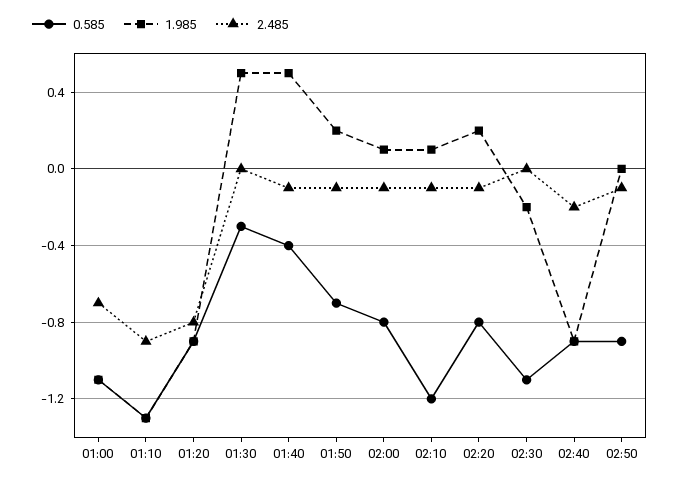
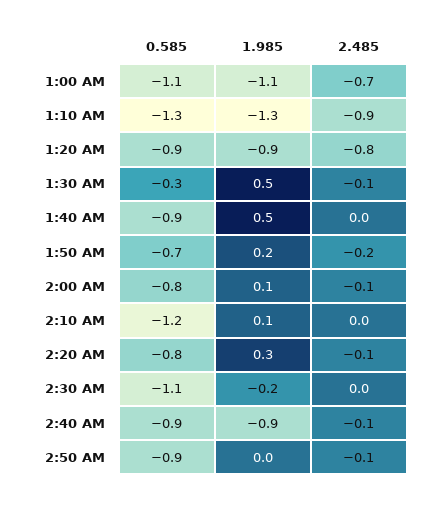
  {
    "0.585": {
      "01:00": -1.1,
      "01:10": -1.3,
      "01:20": -0.9,
      "01:30": -0.3,
-     "01:40": -0.4,
+     "01:40": -0.9,
      "01:50": -0.7,
      "02:00": -0.8,
      "02:10": -1.2,
      "02:20": -0.8,
      "02:30": -1.1,
      "02:40": -0.9,
      "02:50": -0.9
    },
    "1.985": {
      "01:00": -1.1,
      "01:10": -1.3,
      "01:20": -0.9,
      "01:30": 0.5,
      "01:40": 0.5,
      "01:50": 0.2,
      "02:00": 0.1,
      "02:10": 0.1,
-     "02:20": 0.2,
+     "02:20": 0.3,
      "02:30": -0.2,
      "02:40": -0.9,
      "02:50": 0
    },
    "2.485": {
      "01:00": -0.7,
      "01:10": -0.9,
      "01:20": -0.8,
-     "01:30": 0,
+     "01:30": -0.1,
-     "01:40": -0.1,
+     "01:40": 0,
-     "01:50": -0.1,
+     "01:50": -0.2,
      "02:00": -0.1,
-     "02:10": -0.1,
+     "02:10": 0,
      "02:20": -0.1,
      "02:30": 0,
-     "02:40": -0.2,
+     "02:40": -0.1,
      "02:50": -0.1
    }
  }

